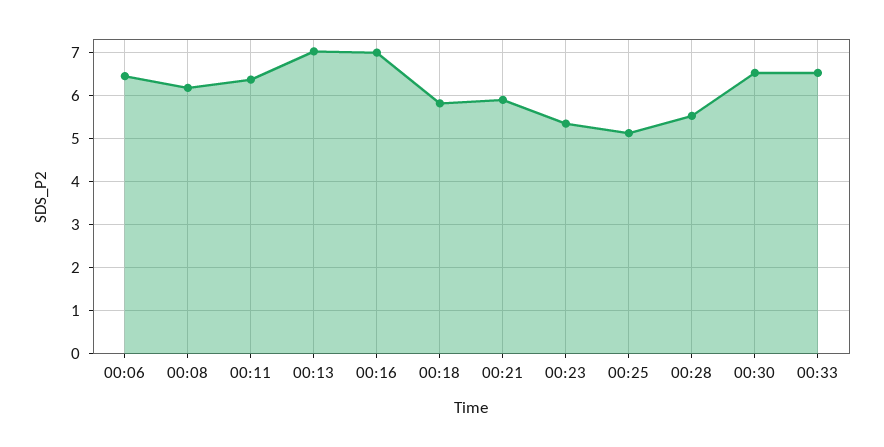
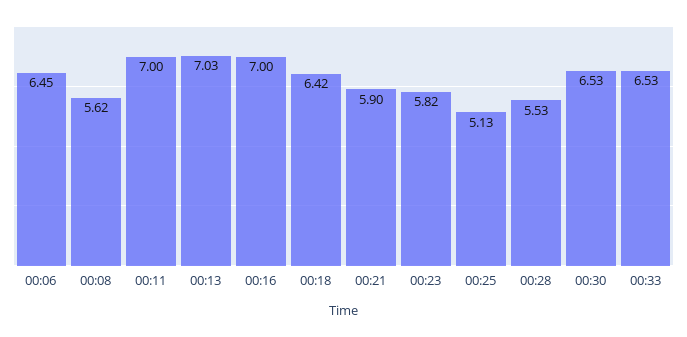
  {
    "00:06": 6.45,
-   "00:08": 6.2,
+   "00:08": 5.62,
-   "00:11": 6.4,
+   "00:11": 7,
    "00:13": 7.03,
    "00:16": 7,
-   "00:18": 5.8,
+   "00:18": 6.42,
    "00:21": 5.9,
-   "00:23": 5.4,
+   "00:23": 5.82,
    "00:25": 5.13,
    "00:28": 5.53,
    "00:30": 6.53,
    "00:33": 6.53
  }

